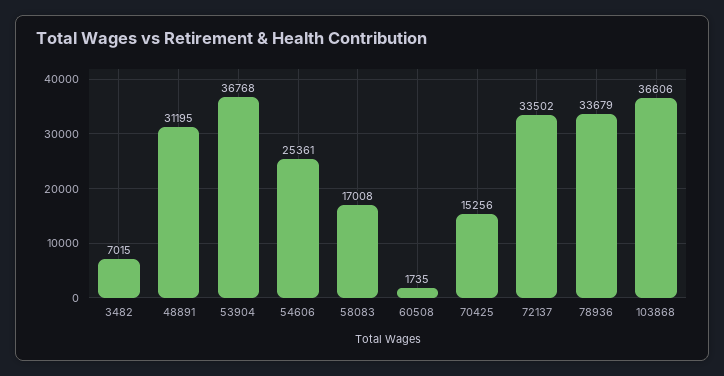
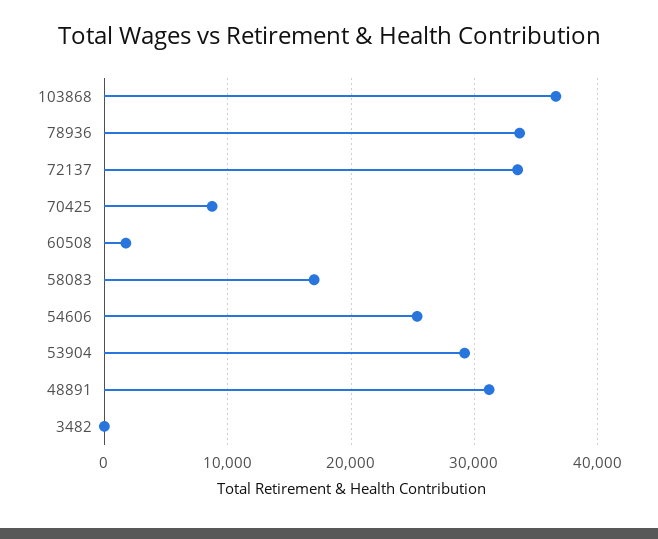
  {
-   "3482": 7015,
+   "3482": 0,
    "48891": 31195,
-   "53904": 36768,
+   "53904": 29000,
    "54606": 25361,
    "58083": 17008,
    "60508": 1735,
-   "70425": 15256,
+   "70425": 9000,
    "72137": 33502,
    "78936": 33679,
    "103868": 36606
  }

